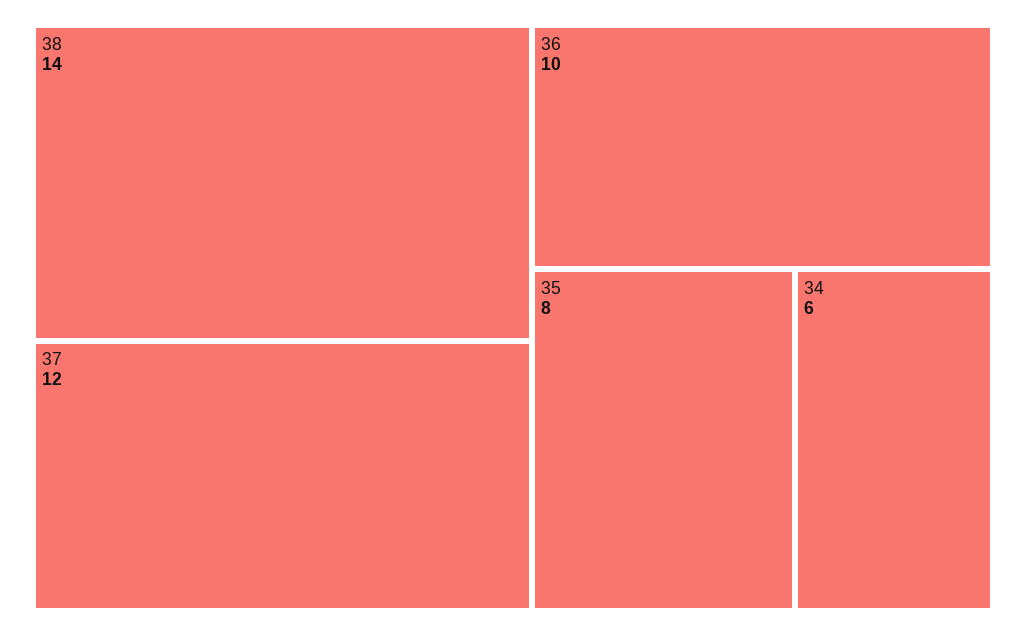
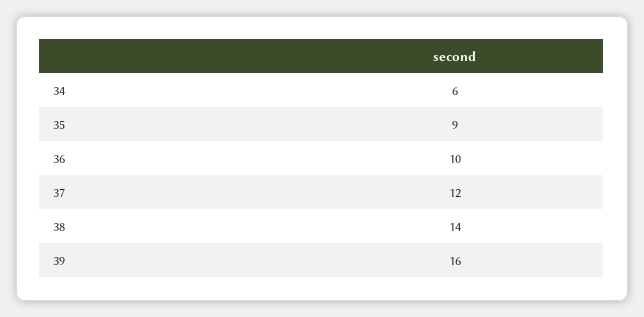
  {
    "38": 14,
    "37": 12,
    "36": 10,
-   "35": 8,
+   "35": 9,
-   "34": 6
+   "34": 6,
+   "39": 16
  }

